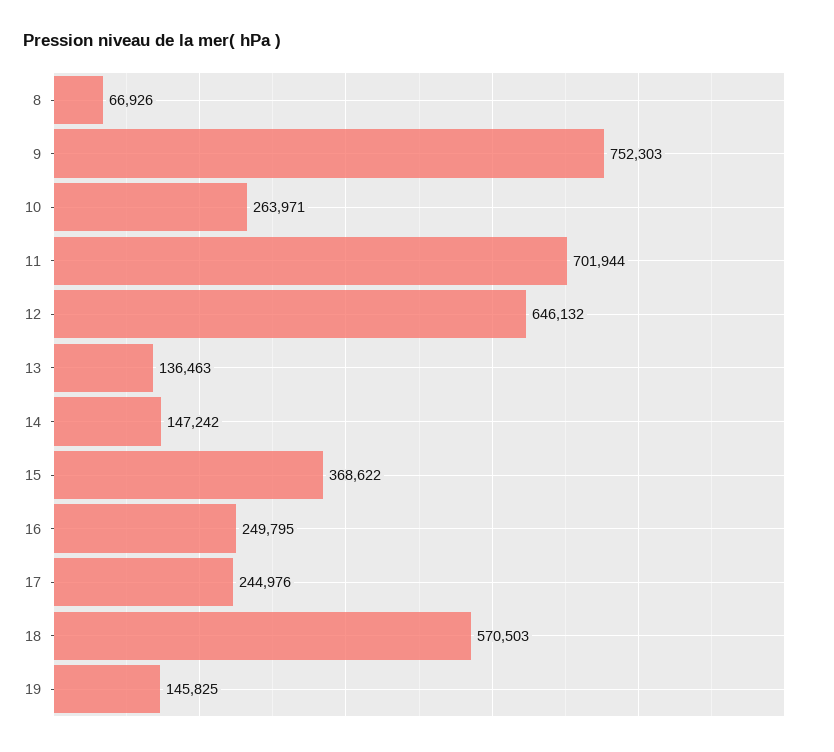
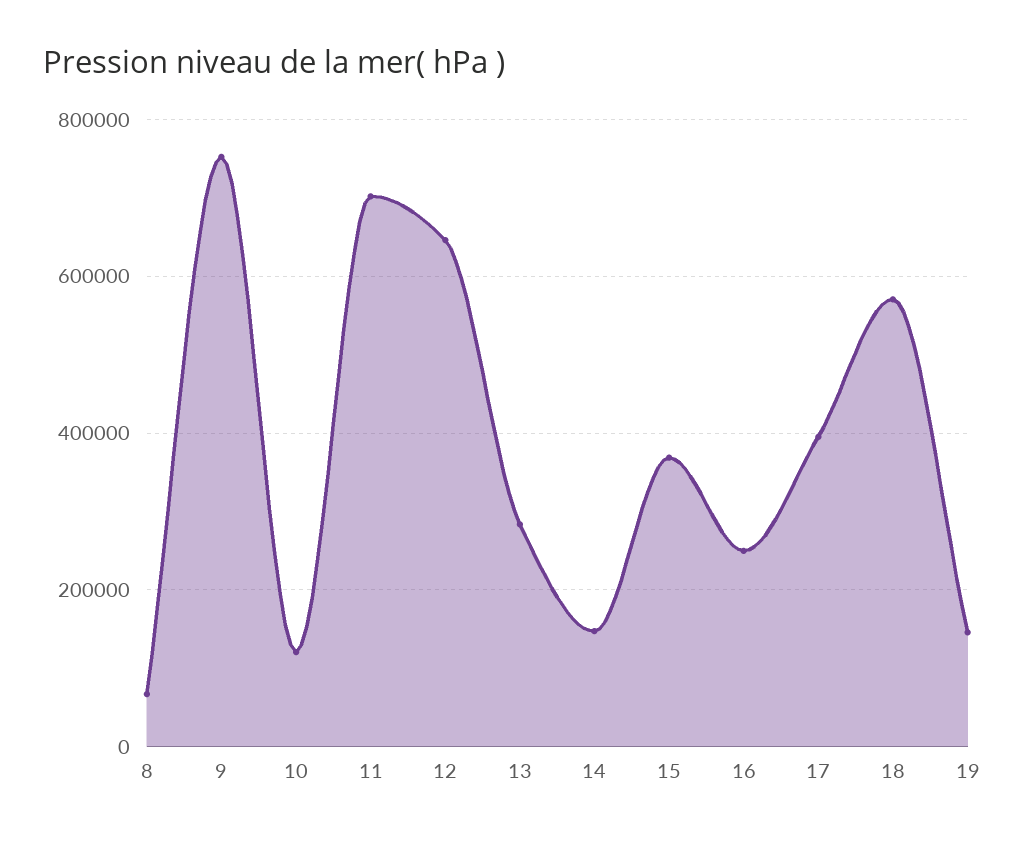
  {
    "8": 66926,
    "9": 752303,
-   "10": 263971,
+   "10": 120000,
    "11": 701944,
    "12": 646132,
-   "13": 136463,
+   "13": 280000,
    "14": 147242,
    "15": 368622,
    "16": 249795,
-   "17": 244976,
+   "17": 400000,
    "18": 570503,
    "19": 145825
  }

